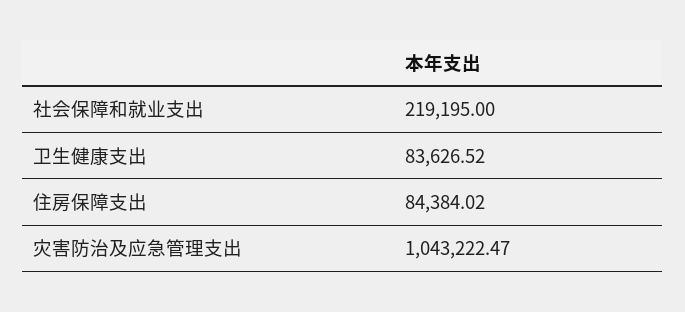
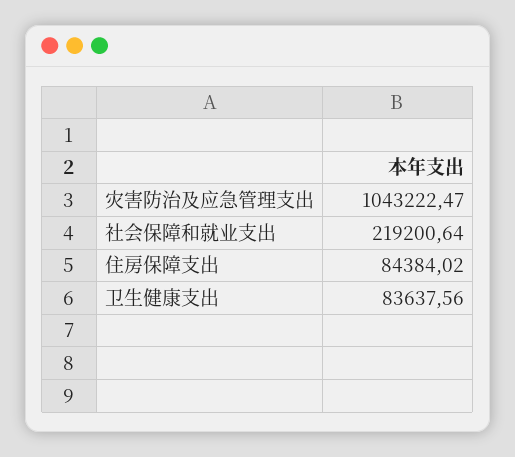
  {
-   "社会保障和就业支出": 219195,
+   "社会保障和就业支出": 219200.64,
-   "卫生健康支出": 83626.52,
+   "卫生健康支出": 83637.56,
    "住房保障支出": 84384.02,
    "灾害防治及应急管理支出": 1043222.47
  }

